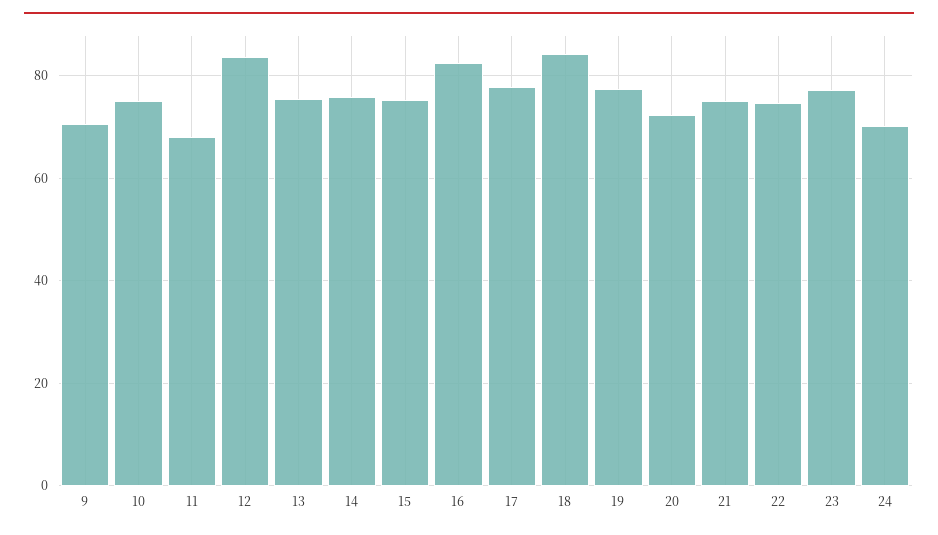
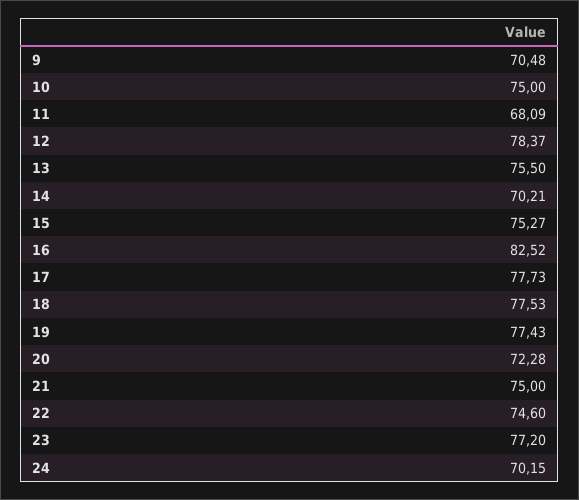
  {
    "9": 70.48,
    "10": 75,
    "11": 68.09,
-   "12": 84,
+   "12": 78.37,
    "13": 75.5,
-   "14": 76,
+   "14": 70.21,
    "15": 75.27,
    "16": 82.52,
    "17": 77.73,
-   "18": 84,
+   "18": 77.53,
    "19": 77.43,
    "20": 72.28,
    "21": 75,
    "22": 74.6,
    "23": 77.2,
    "24": 70.15
  }

